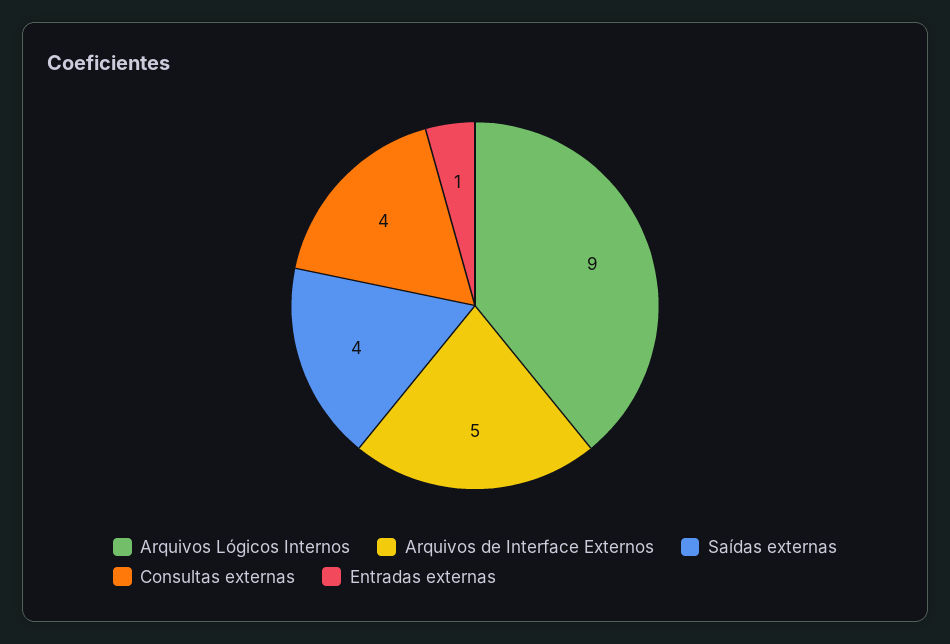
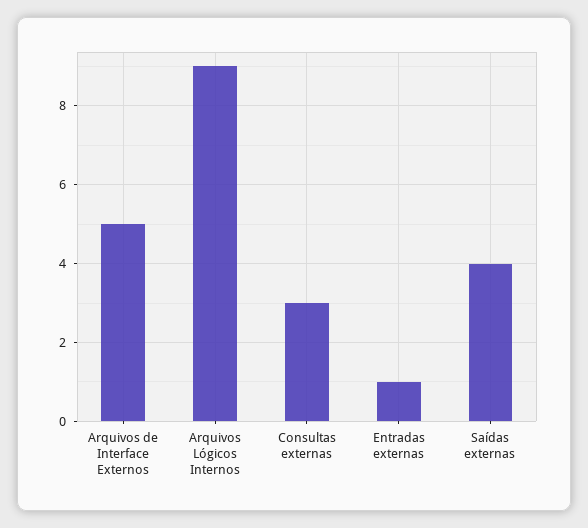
  {
    "Arquivos Lógicos Internos": 9,
    "Arquivos de Interface Externos": 5,
    "Saídas externas": 4,
-   "Consultas externas": 4,
+   "Consultas externas": 3,
    "Entradas externas": 1
  }

